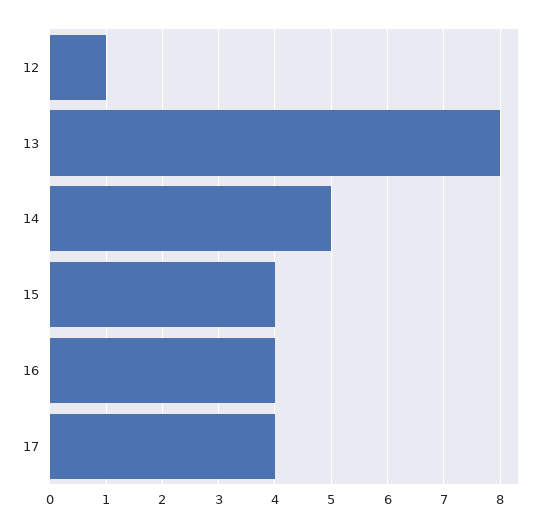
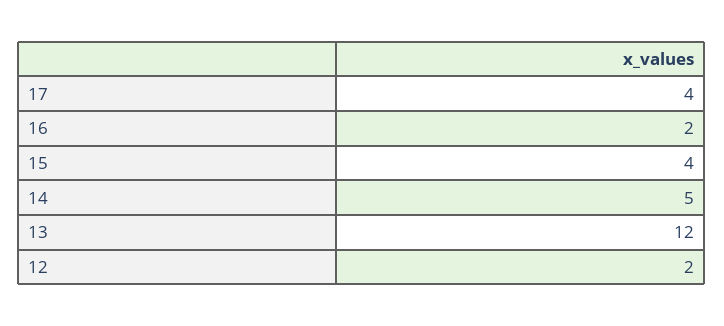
  {
-   "12": 1,
+   "12": 2,
-   "13": 8,
+   "13": 12,
    "14": 5,
    "15": 4,
-   "16": 4,
+   "16": 2,
    "17": 4
  }

